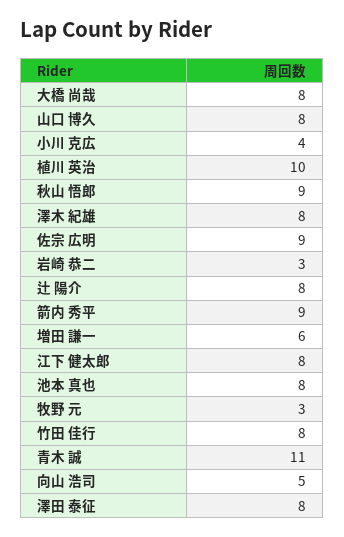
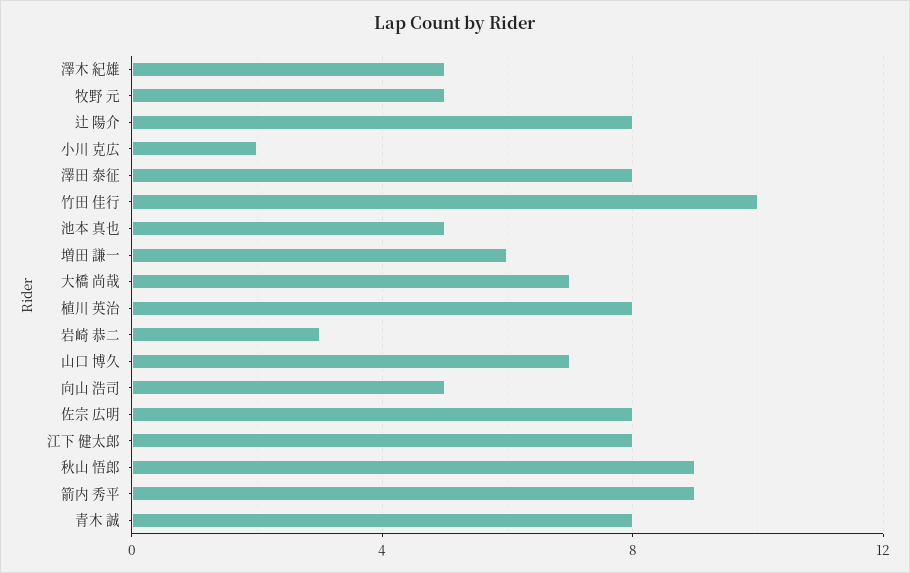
  {
-   "大橋 尚哉": 8,
+   "大橋 尚哉": 7,
-   "山口 博久": 8,
+   "山口 博久": 7,
-   "小川 克広": 4,
+   "小川 克広": 2,
-   "植川 英治": 10,
+   "植川 英治": 8,
    "秋山 悟郎": 9,
-   "澤木 紀雄": 8,
+   "澤木 紀雄": 5,
-   "佐宗 広明": 9,
+   "佐宗 広明": 8,
    "岩崎 恭二": 3,
    "辻 陽介": 8,
    "箭内 秀平": 9,
    "増田 謙一": 6,
    "江下 健太郎": 8,
-   "池本 真也": 8,
+   "池本 真也": 5,
-   "牧野 元": 3,
+   "牧野 元": 5,
-   "竹田 佳行": 8,
+   "竹田 佳行": 10,
-   "青木 誠": 11,
+   "青木 誠": 8,
    "向山 浩司": 5,
    "澤田 泰征": 8
  }

